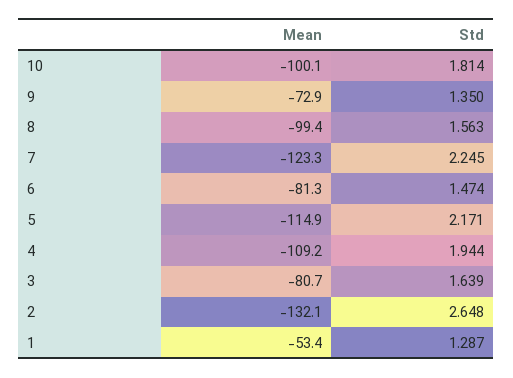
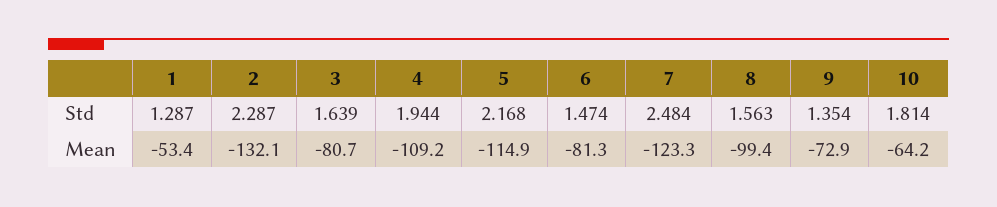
  {
    "Mean": {
-     "10": -100.1,
+     "10": -64.2,
      "9": -72.9,
      "8": -99.4,
      "7": -123.3,
      "6": -81.3,
      "5": -114.9,
      "4": -109.2,
      "3": -80.7,
      "2": -132.1,
      "1": -53.4
    },
    "Std": {
      "10": 1.814,
-     "9": 1.35,
+     "9": 1.354,
      "8": 1.563,
-     "7": 2.245,
+     "7": 2.484,
      "6": 1.474,
-     "5": 2.171,
+     "5": 2.168,
      "4": 1.944,
      "3": 1.639,
-     "2": 2.648,
+     "2": 2.287,
      "1": 1.287
    }
  }

